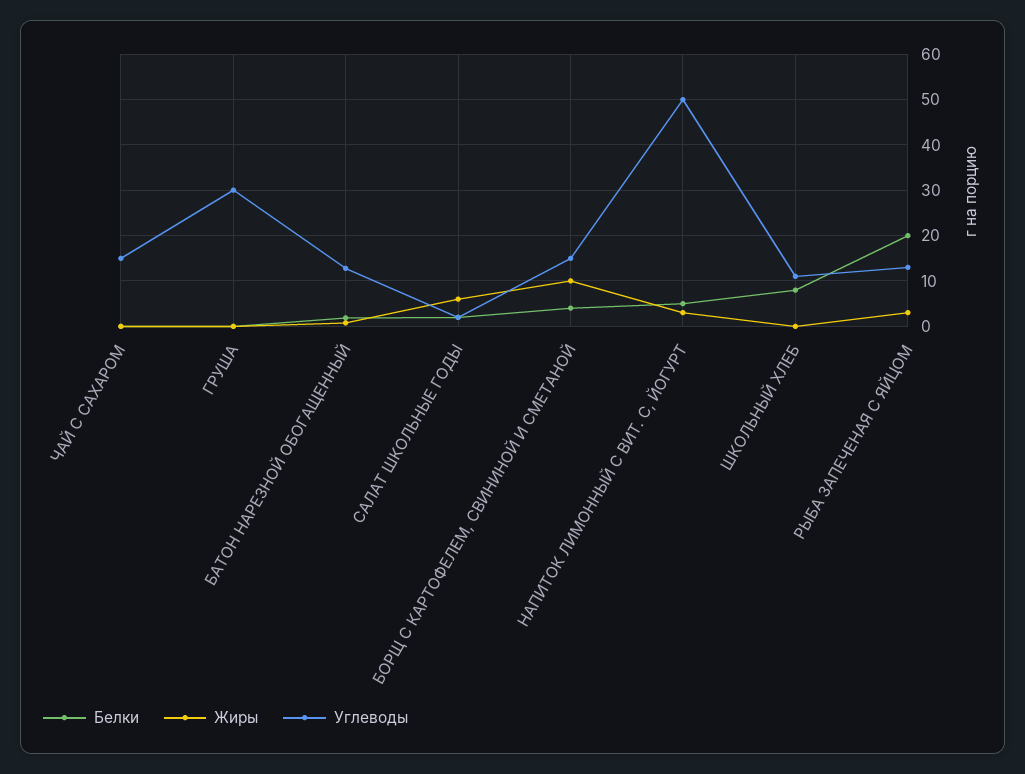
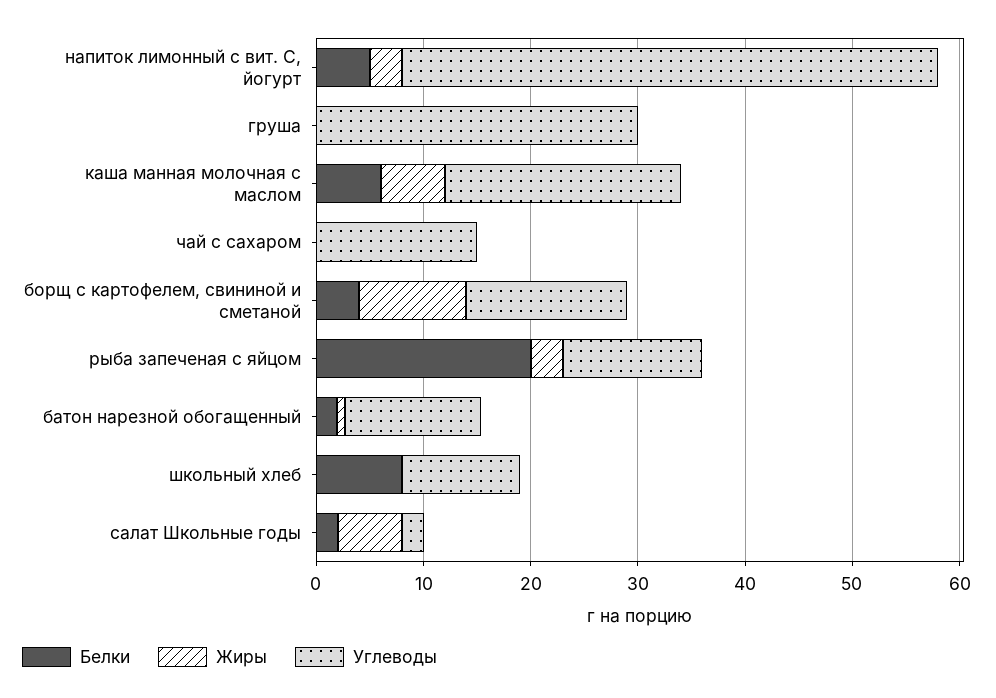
  {
    "Белки": {
      "ЧАЙ С САХАРОМ": 0,
      "ГРУША": 0,
      "БАТОН НАРЕЗНОЙ ОБОГАЩЕННЫЙ": 2,
      "САЛАТ ШКОЛЬНЫЕ ГОДЫ": 2,
      "БОРЩ С КАРТОФЕЛЕМ, СВИНИНОЙ И СМЕТАНОЙ": 4,
      "НАПИТОК ЛИМОННЫЙ С ВИТ. С, ЙОГУРТ": 6,
      "ШКОЛЬНЫЙ ХЛЕБ": 8,
-     "РЫБА ЗАПЕЧЕНАЯ С ЯЙЦОМ": 20
+     "РЫБА ЗАПЕЧЕНАЯ С ЯЙЦОМ": 20,
+     "каша манная молочная с маслом": 6
    },
    "Жиры": {
      "ЧАЙ С САХАРОМ": 0,
      "ГРУША": 0,
      "БАТОН НАРЕЗНОЙ ОБОГАЩЕННЫЙ": 0,
      "САЛАТ ШКОЛЬНЫЕ ГОДЫ": 6,
      "БОРЩ С КАРТОФЕЛЕМ, СВИНИНОЙ И СМЕТАНОЙ": 10,
      "НАПИТОК ЛИМОННЫЙ С ВИТ. С, ЙОГУРТ": 4,
      "ШКОЛЬНЫЙ ХЛЕБ": 0,
-     "РЫБА ЗАПЕЧЕНАЯ С ЯЙЦОМ": 4
+     "РЫБА ЗАПЕЧЕНАЯ С ЯЙЦОМ": 4,
+     "каша манная молочная с маслом": 6
    },
    "Углеводы": {
      "ЧАЙ С САХАРОМ": 16,
      "ГРУША": 30,
      "БАТОН НАРЕЗНОЙ ОБОГАЩЕННЫЙ": 12,
      "САЛАТ ШКОЛЬНЫЕ ГОДЫ": 2,
      "БОРЩ С КАРТОФЕЛЕМ, СВИНИНОЙ И СМЕТАНОЙ": 16,
      "НАПИТОК ЛИМОННЫЙ С ВИТ. С, ЙОГУРТ": 50,
      "ШКОЛЬНЫЙ ХЛЕБ": 12,
-     "РЫБА ЗАПЕЧЕНАЯ С ЯЙЦОМ": 14
+     "РЫБА ЗАПЕЧЕНАЯ С ЯЙЦОМ": 14,
+     "каша манная молочная с маслом": 22
    }
  }

